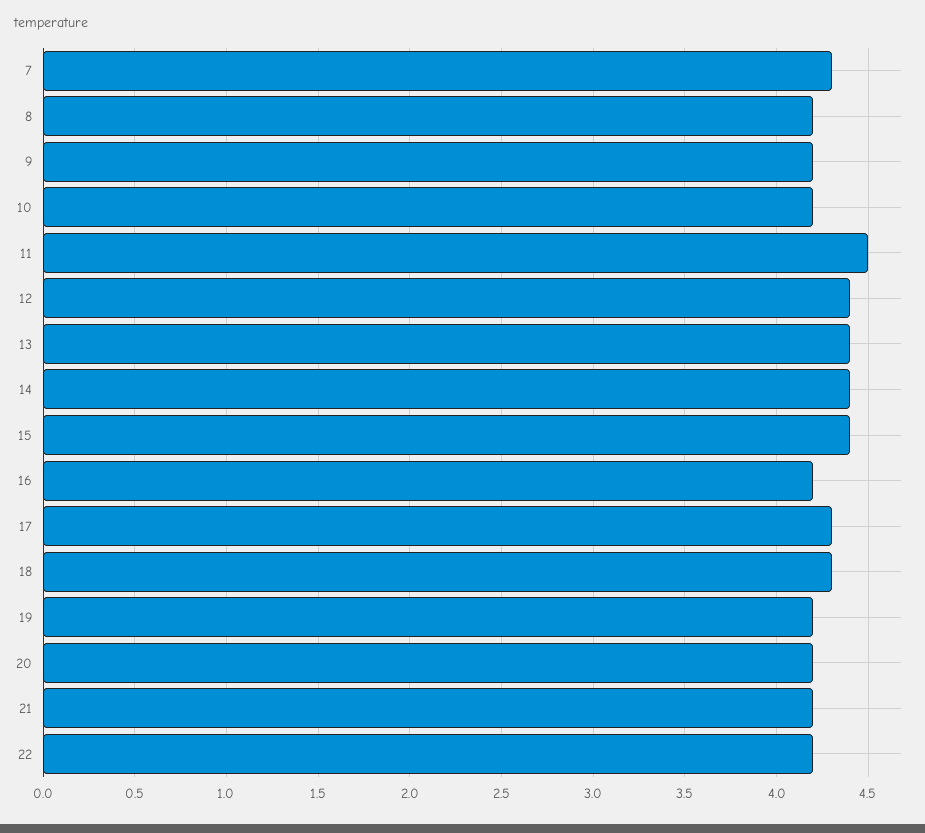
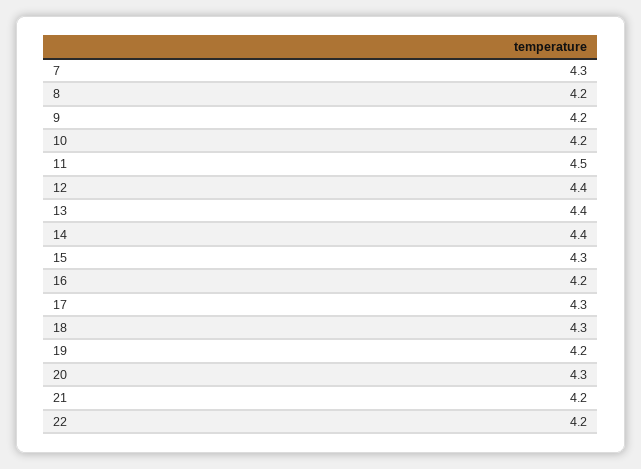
  {
    "7": 4.3,
    "8": 4.2,
    "9": 4.2,
    "10": 4.2,
    "11": 4.5,
    "12": 4.4,
    "13": 4.4,
    "14": 4.4,
-   "15": 4.4,
+   "15": 4.3,
    "16": 4.2,
    "17": 4.3,
    "18": 4.3,
    "19": 4.2,
-   "20": 4.2,
+   "20": 4.3,
    "21": 4.2,
    "22": 4.2
  }

